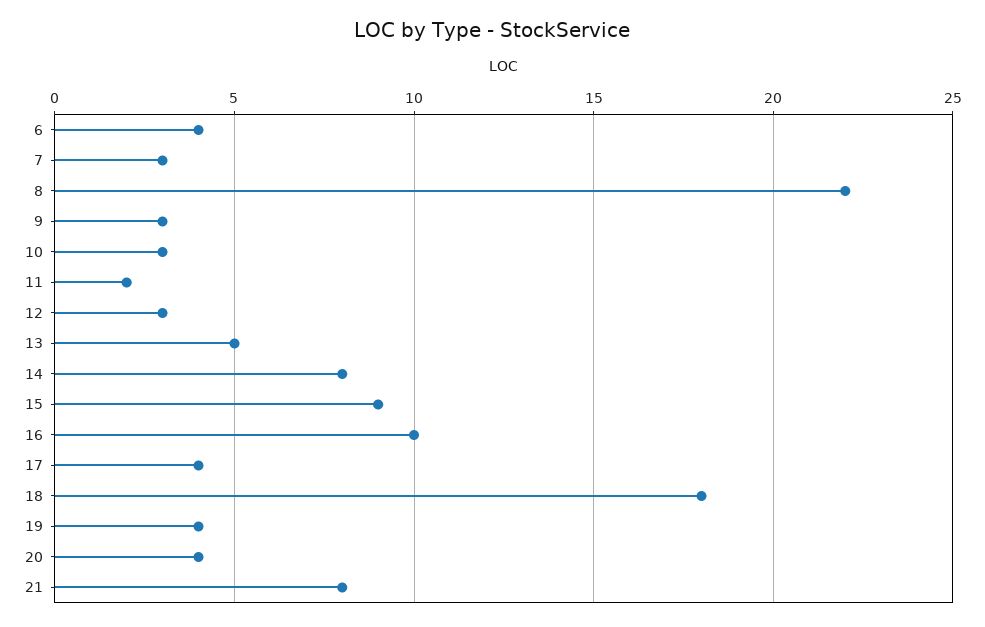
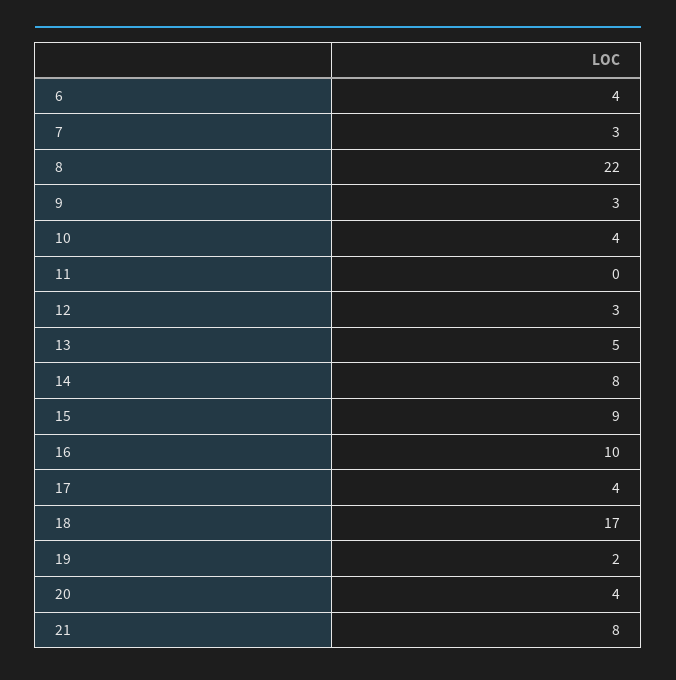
  {
    "6": 4,
    "7": 3,
    "8": 22,
    "9": 3,
-   "10": 3,
+   "10": 4,
-   "11": 2,
+   "11": 0,
    "12": 3,
    "13": 5,
    "14": 8,
    "15": 9,
    "16": 10,
    "17": 4,
-   "18": 18,
+   "18": 17,
-   "19": 4,
+   "19": 2,
    "20": 4,
    "21": 8
  }

